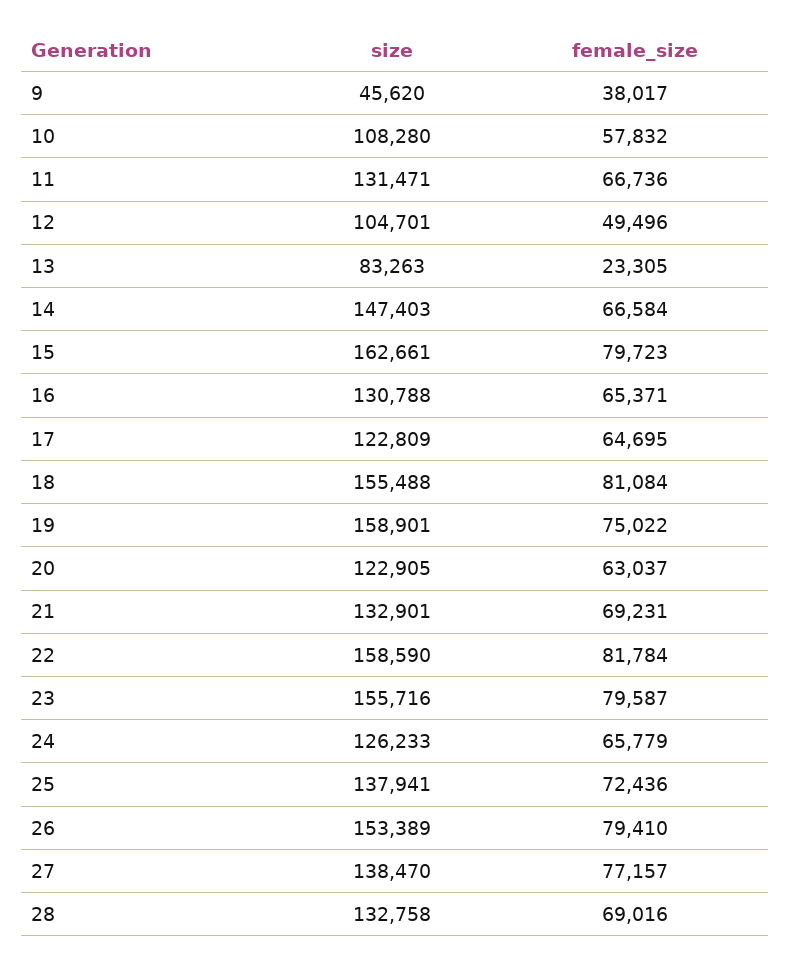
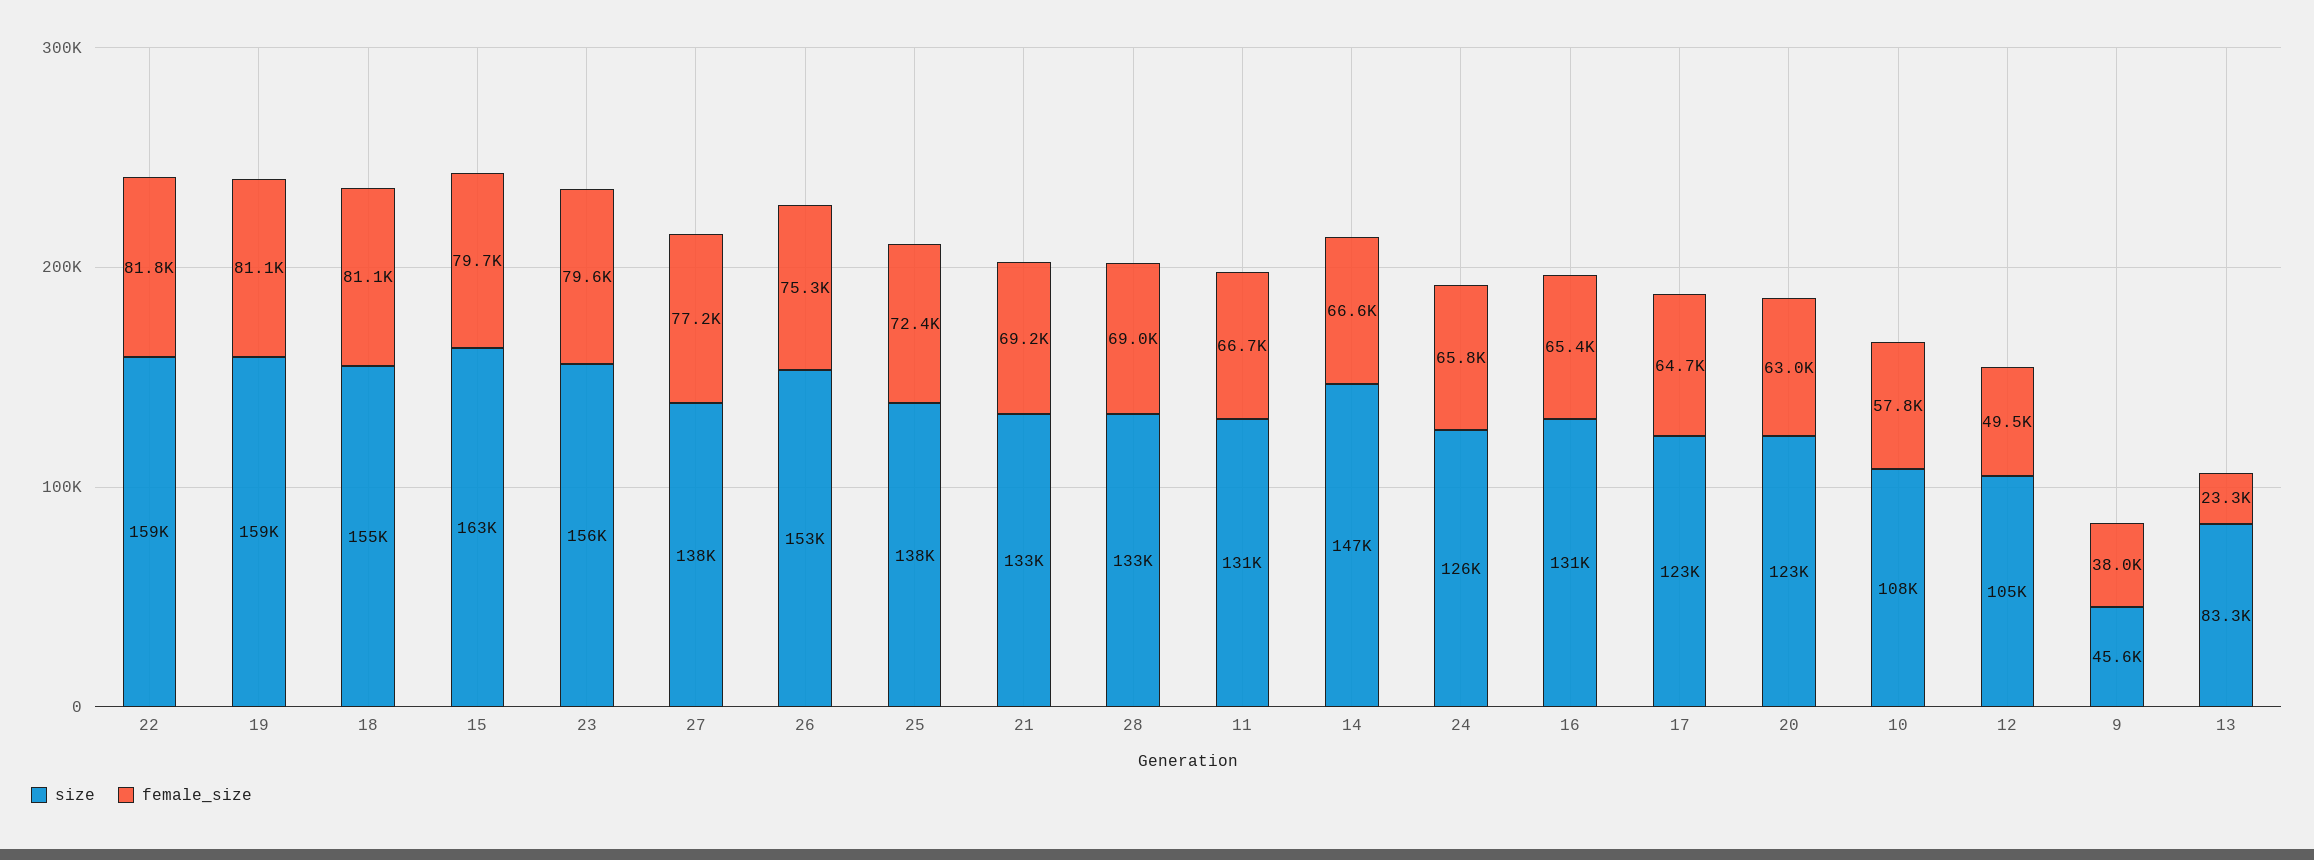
  {
    "size": {
      "9": 45620,
      "10": 108280,
      "11": 131471,
      "12": 104701,
      "13": 83263,
      "14": 147403,
      "15": 162661,
      "16": 130788,
      "17": 122809,
      "18": 155488,
      "19": 158901,
      "20": 122905,
      "21": 132901,
      "22": 158590,
      "23": 155716,
      "24": 126233,
      "25": 137941,
      "26": 153389,
      "27": 138470,
      "28": 132758
    },
    "female_size": {
      "9": 38017,
      "10": 57832,
      "11": 66736,
      "12": 49496,
      "13": 23305,
      "14": 66584,
      "15": 79723,
      "16": 65371,
      "17": 64695,
      "18": 81084,
-     "19": 75022,
+     "19": 81100,
      "20": 63037,
      "21": 69231,
      "22": 81784,
      "23": 79587,
      "24": 65779,
      "25": 72436,
-     "26": 79410,
+     "26": 75300,
      "27": 77157,
      "28": 69016
    }
  }

